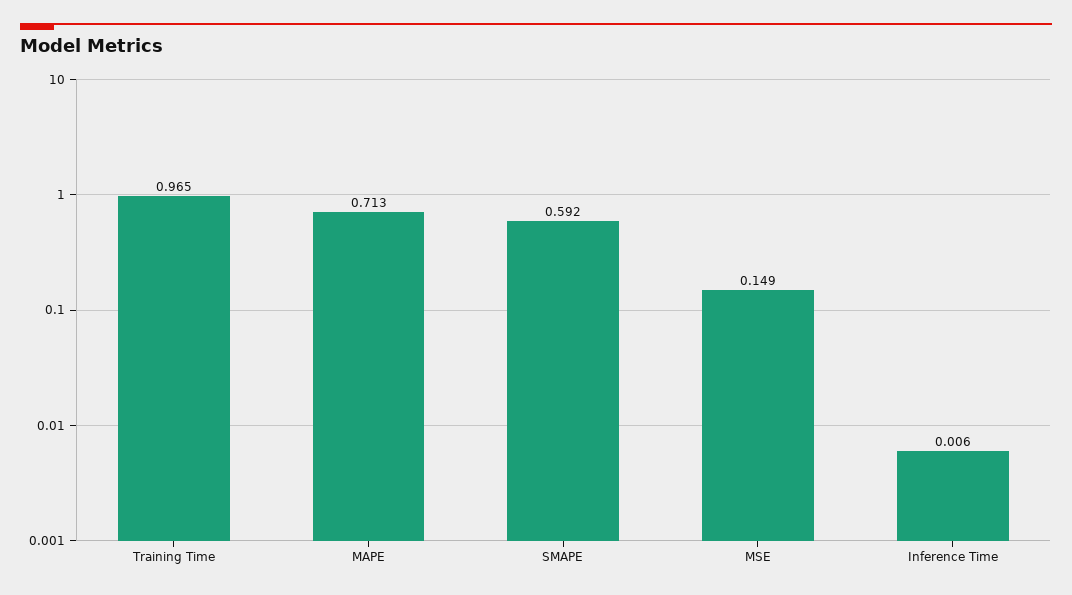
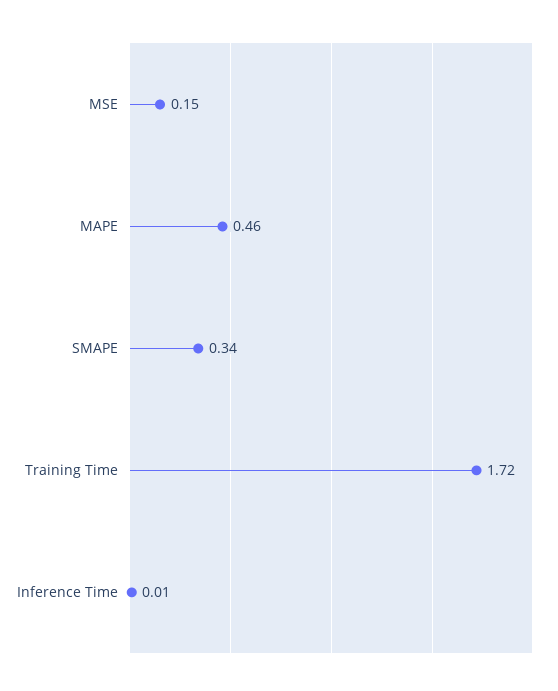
  {
-   "Training Time": 0.965,
+   "Training Time": 1.72,
-   "MAPE": 0.713,
+   "MAPE": 0.46,
-   "SMAPE": 0.592,
+   "SMAPE": 0.34,
    "MSE": 0.149,
    "Inference Time": 0.006
  }

